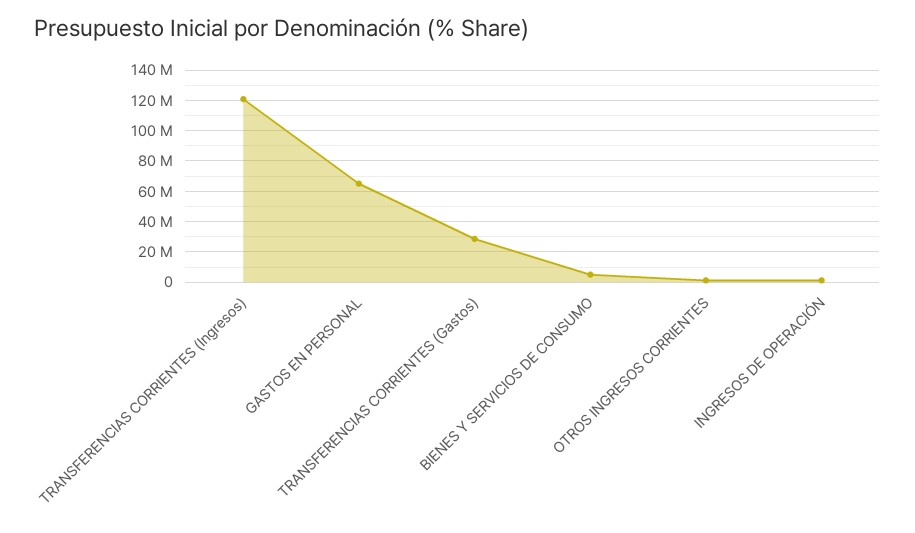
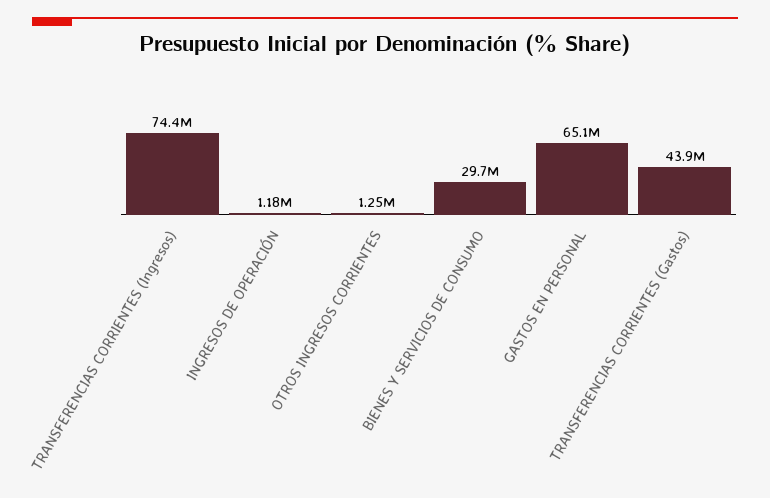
  {
-   "TRANSFERENCIAS CORRIENTES (Ingresos)": 120000000,
+   "TRANSFERENCIAS CORRIENTES (Ingresos)": 74400000,
    "GASTOS EN PERSONAL": 65100000,
-   "TRANSFERENCIAS CORRIENTES (Gastos)": 30000000,
+   "TRANSFERENCIAS CORRIENTES (Gastos)": 43900000,
-   "BIENES Y SERVICIOS DE CONSUMO": 5000000,
+   "BIENES Y SERVICIOS DE CONSUMO": 29700000,
    "OTROS INGRESOS CORRIENTES": 1250000,
    "INGRESOS DE OPERACIÓN": 1180000
  }

